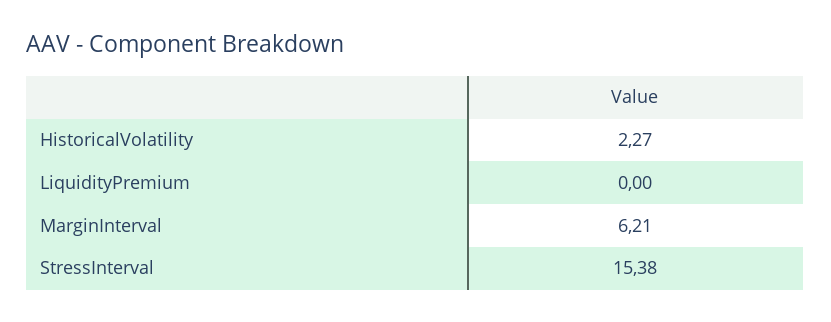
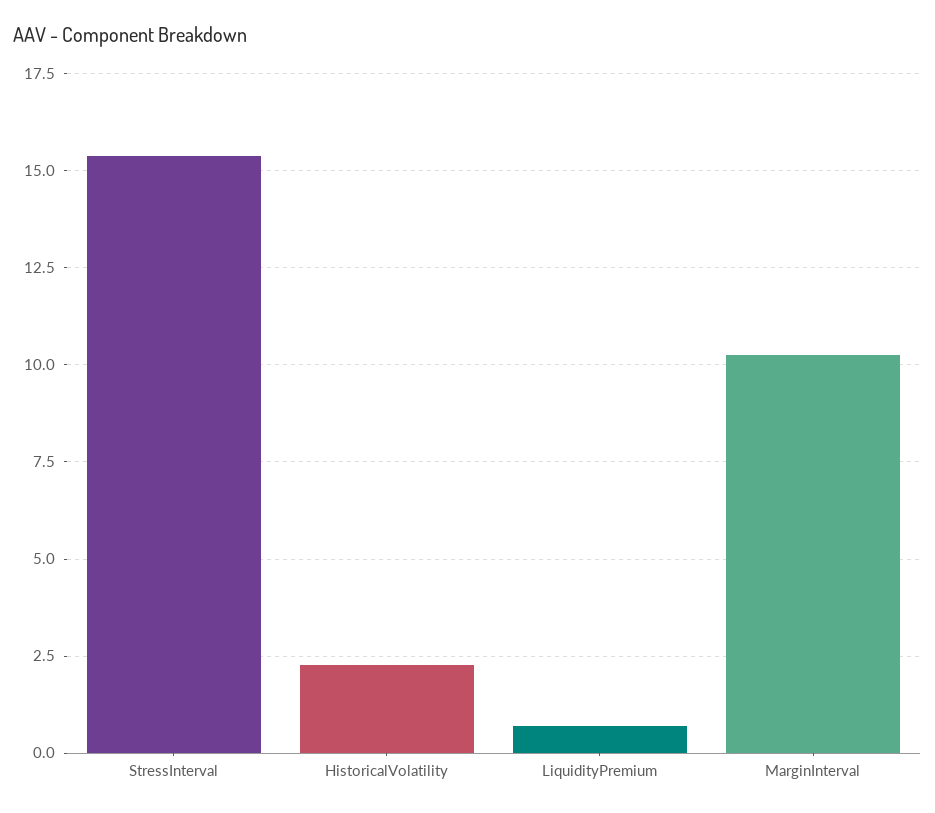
  {
    "HistoricalVolatility": 2.27,
-   "LiquidityPremium": 0,
+   "LiquidityPremium": 0.75,
-   "MarginInterval": 6.21,
+   "MarginInterval": 10.25,
    "StressInterval": 15.38
  }

